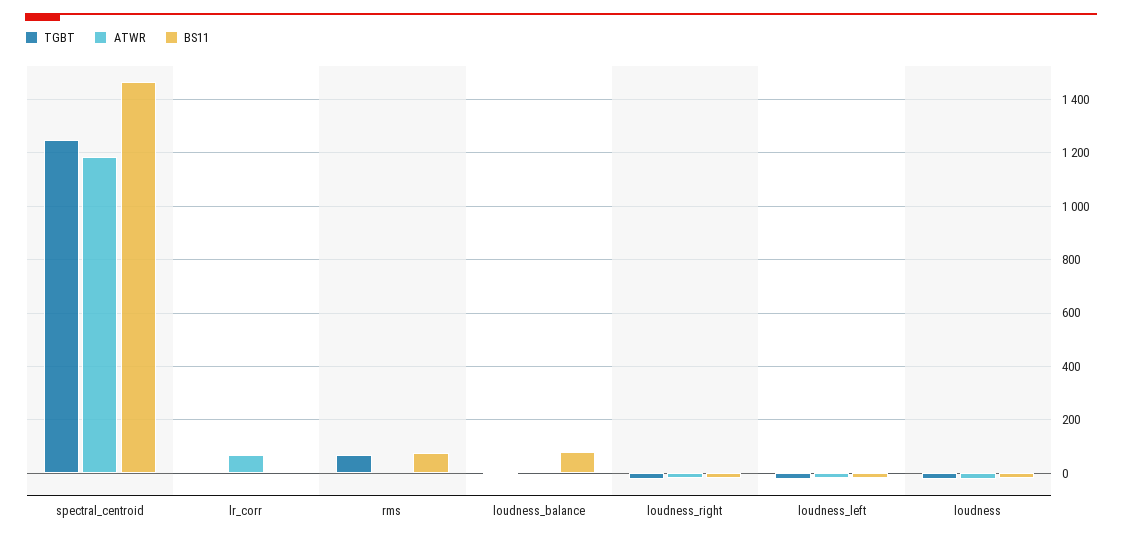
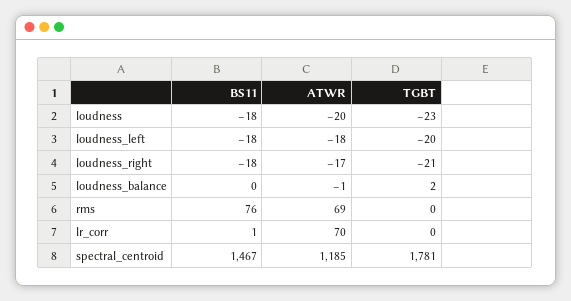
  {
    "TGBT": {
-     "spectral_centroid": 1250,
+     "spectral_centroid": 1781,
      "lr_corr": 0,
-     "rms": 75,
+     "rms": 0,
      "loudness_balance": 2,
      "loudness_right": -21,
      "loudness_left": -20,
      "loudness": -23
    },
    "ATWR": {
      "spectral_centroid": 1185,
      "lr_corr": 70,
-     "rms": 0,
+     "rms": 69,
      "loudness_balance": -1,
      "loudness_right": -17,
      "loudness_left": -18,
      "loudness": -20
    },
    "BS11": {
      "spectral_centroid": 1467,
      "lr_corr": 1,
      "rms": 76,
-     "loudness_balance": 75,
+     "loudness_balance": 0,
      "loudness_right": -18,
      "loudness_left": -18,
      "loudness": -18
    }
  }

